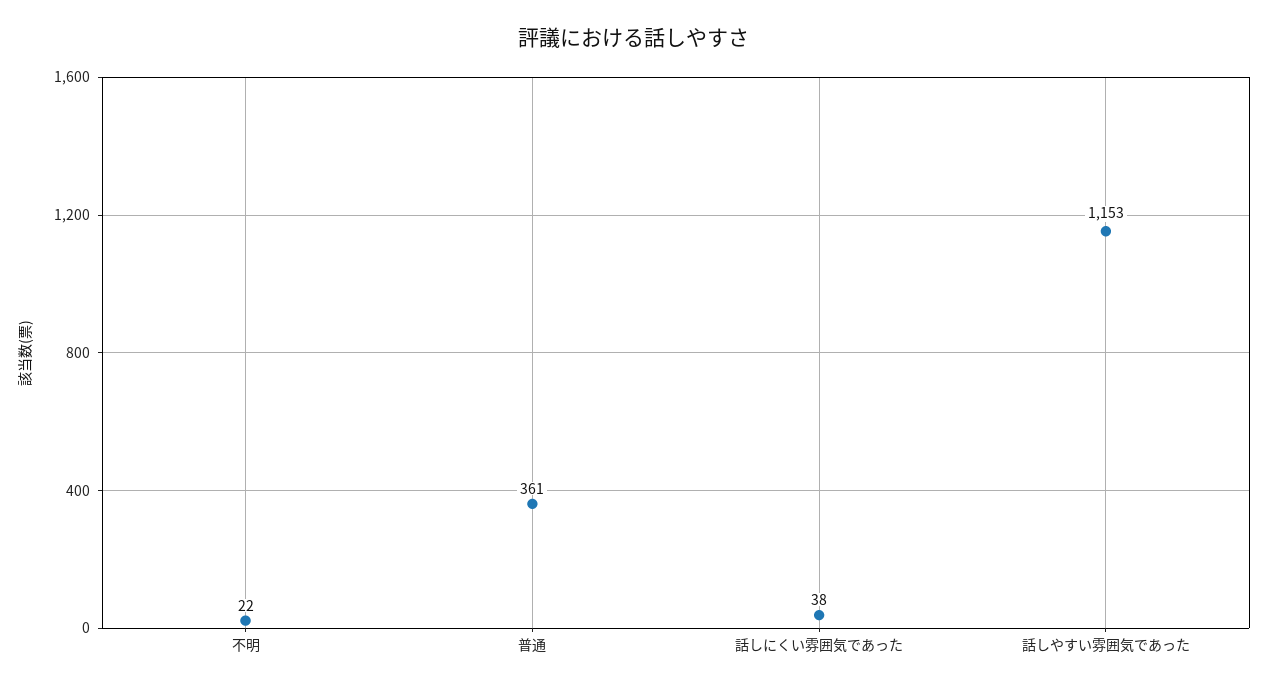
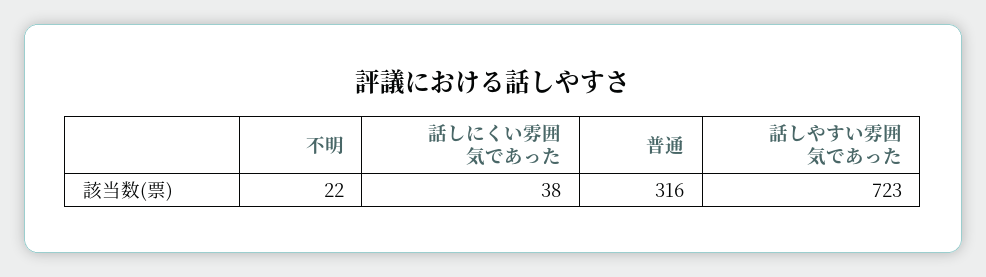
  {
    "不明": 22,
-   "普通": 361,
+   "普通": 316,
    "話しにくい雰囲気であった": 38,
-   "話しやすい雰囲気であった": 1153
+   "話しやすい雰囲気であった": 723
  }

